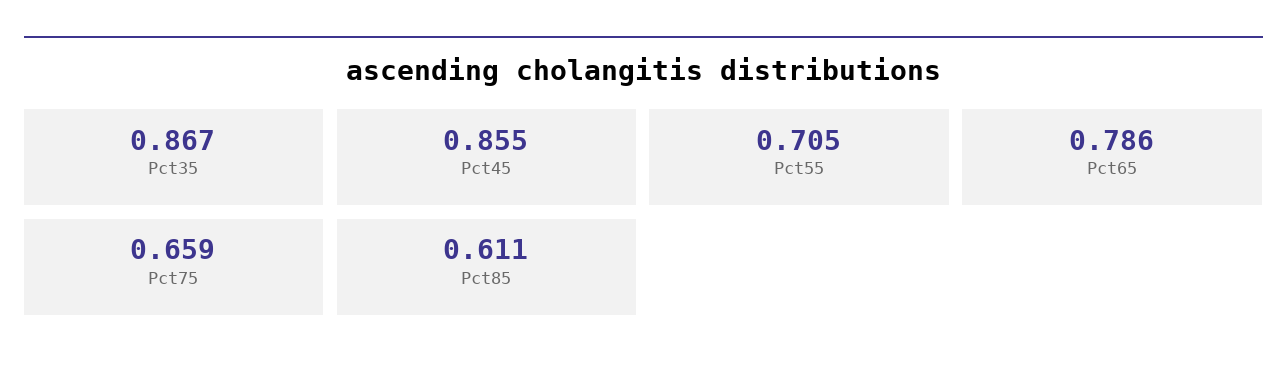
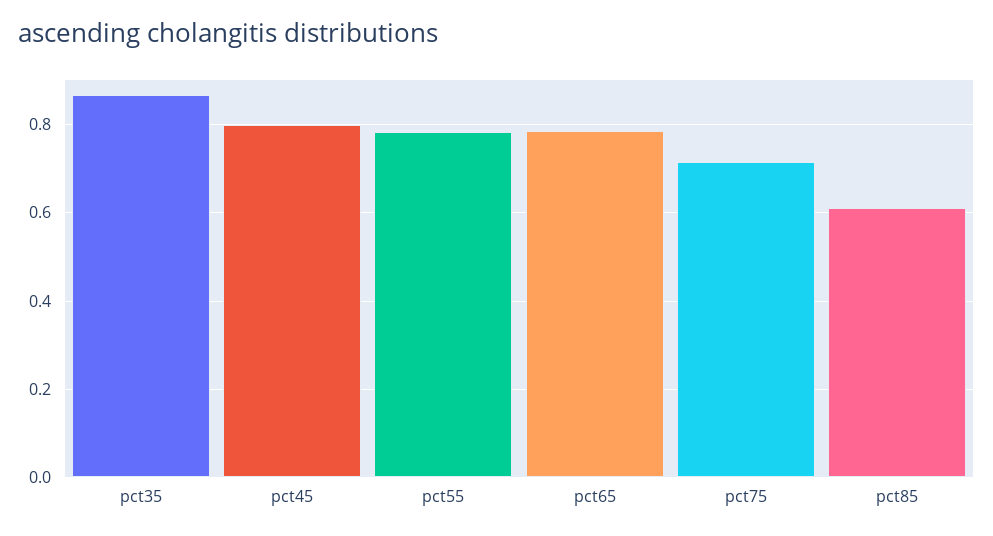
  {
    "Pct35": 0.867,
-   "Pct45": 0.855,
+   "Pct45": 0.8,
-   "Pct55": 0.705,
+   "Pct55": 0.78,
    "Pct65": 0.786,
-   "Pct75": 0.659,
+   "Pct75": 0.72,
    "Pct85": 0.611
  }

